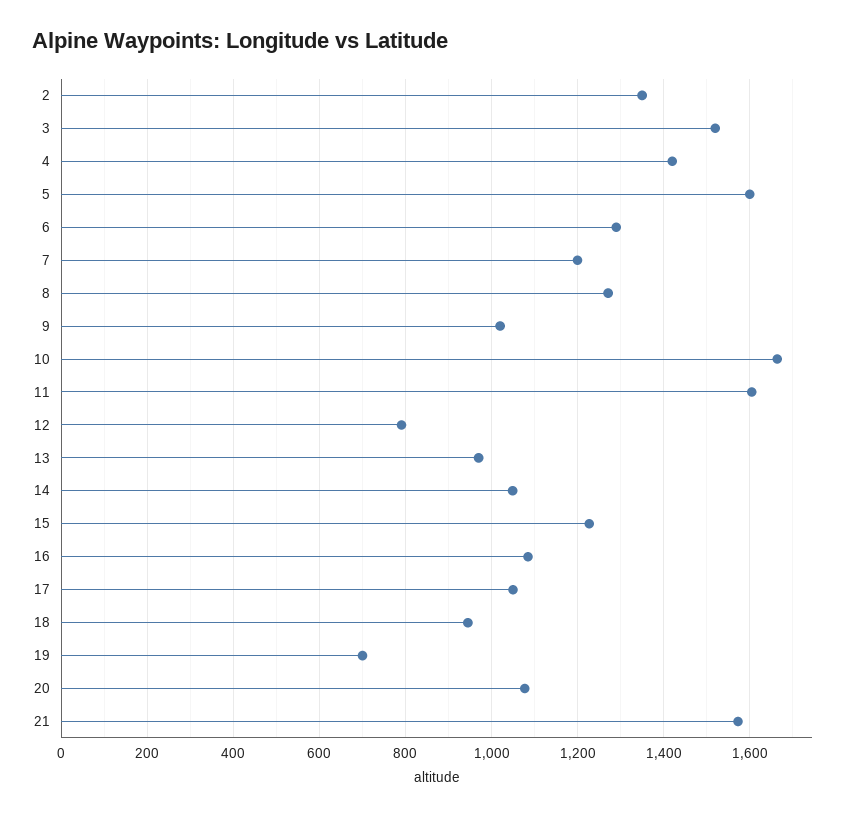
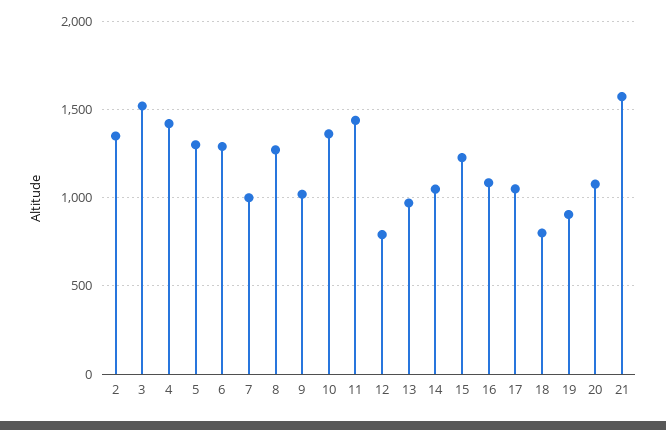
  {
    "2": 1360,
    "3": 1520,
    "4": 1420,
-   "5": 1600,
+   "5": 1300,
    "6": 1300,
-   "7": 1200,
+   "7": 1000,
    "8": 1280,
    "9": 1020,
-   "10": 1660,
+   "10": 1350,
-   "11": 1600,
+   "11": 1450,
    "12": 800,
    "13": 980,
    "14": 1040,
    "15": 1220,
    "16": 1080,
    "17": 1060,
-   "18": 940,
+   "18": 800,
-   "19": 700,
+   "19": 900,
    "20": 1080,
    "21": 1580
  }

